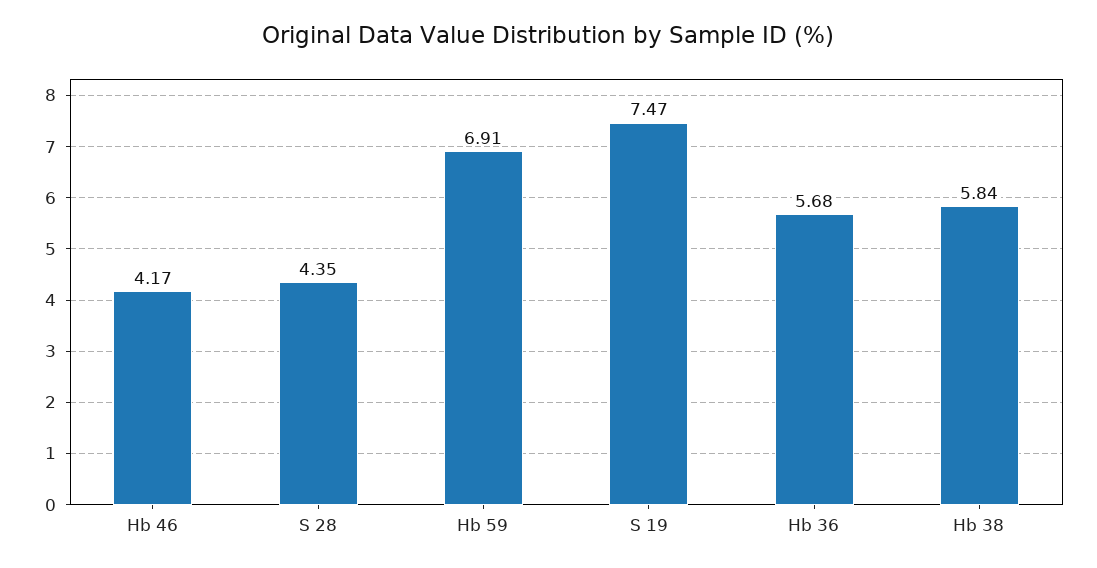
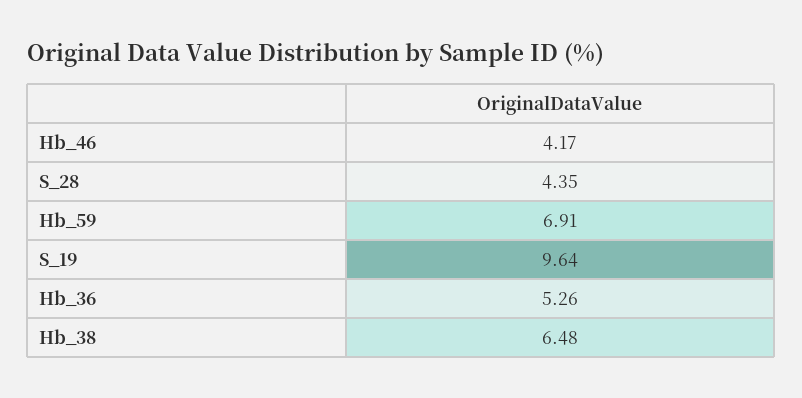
  {
    "Hb 46": 4.17,
    "S 28": 4.35,
    "Hb 59": 6.91,
-   "S 19": 7.47,
+   "S 19": 9.64,
-   "Hb 36": 5.68,
+   "Hb 36": 5.26,
-   "Hb 38": 5.84
+   "Hb 38": 6.48
  }

